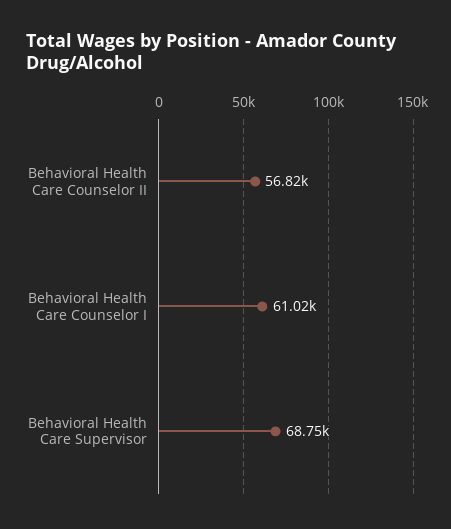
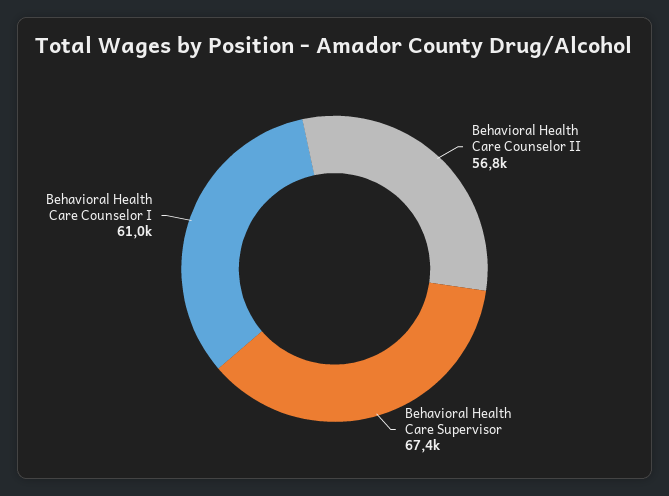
  {
    "Behavioral Health Care Counselor II": 56820,
    "Behavioral Health Care Counselor I": 61020,
-   "Behavioral Health Care Supervisor": 68750
+   "Behavioral Health Care Supervisor": 67400
  }

